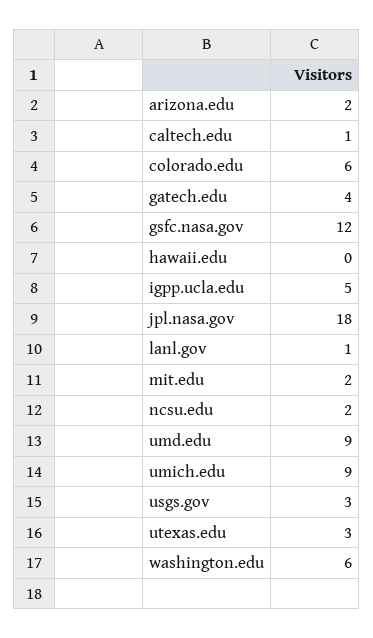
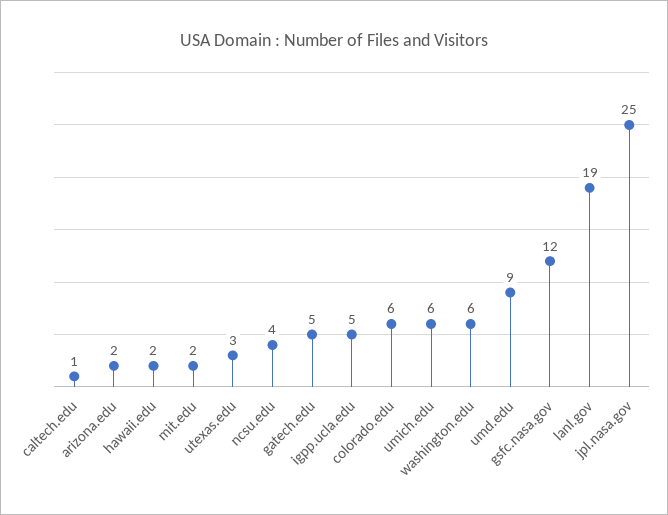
  {
    "arizona.edu": 2,
    "caltech.edu": 1,
    "colorado.edu": 6,
-   "gatech.edu": 4,
+   "gatech.edu": 5,
    "gsfc.nasa.gov": 12,
-   "hawaii.edu": 0,
+   "hawaii.edu": 2,
    "igpp.ucla.edu": 5,
-   "jpl.nasa.gov": 18,
+   "jpl.nasa.gov": 25,
-   "lanl.gov": 1,
+   "lanl.gov": 19,
    "mit.edu": 2,
-   "ncsu.edu": 2,
+   "ncsu.edu": 4,
    "umd.edu": 9,
-   "umich.edu": 9,
+   "umich.edu": 6,
-   "usgs.gov": 3,
    "utexas.edu": 3,
    "washington.edu": 6
  }

